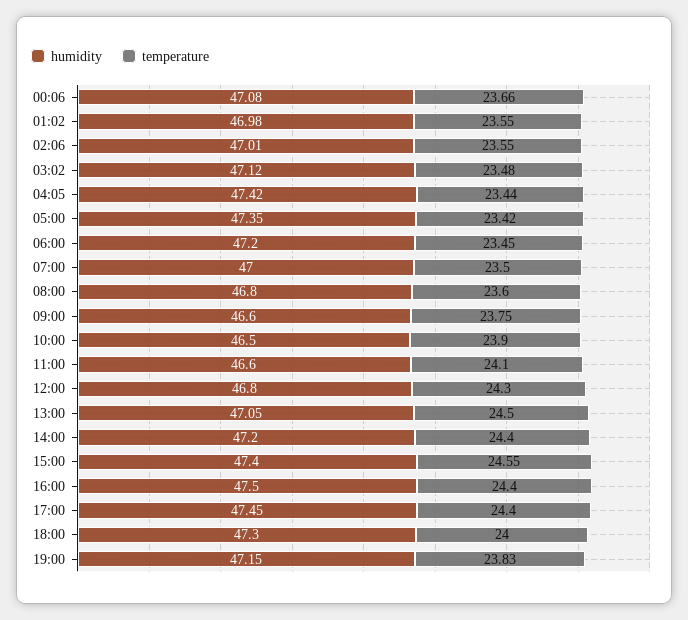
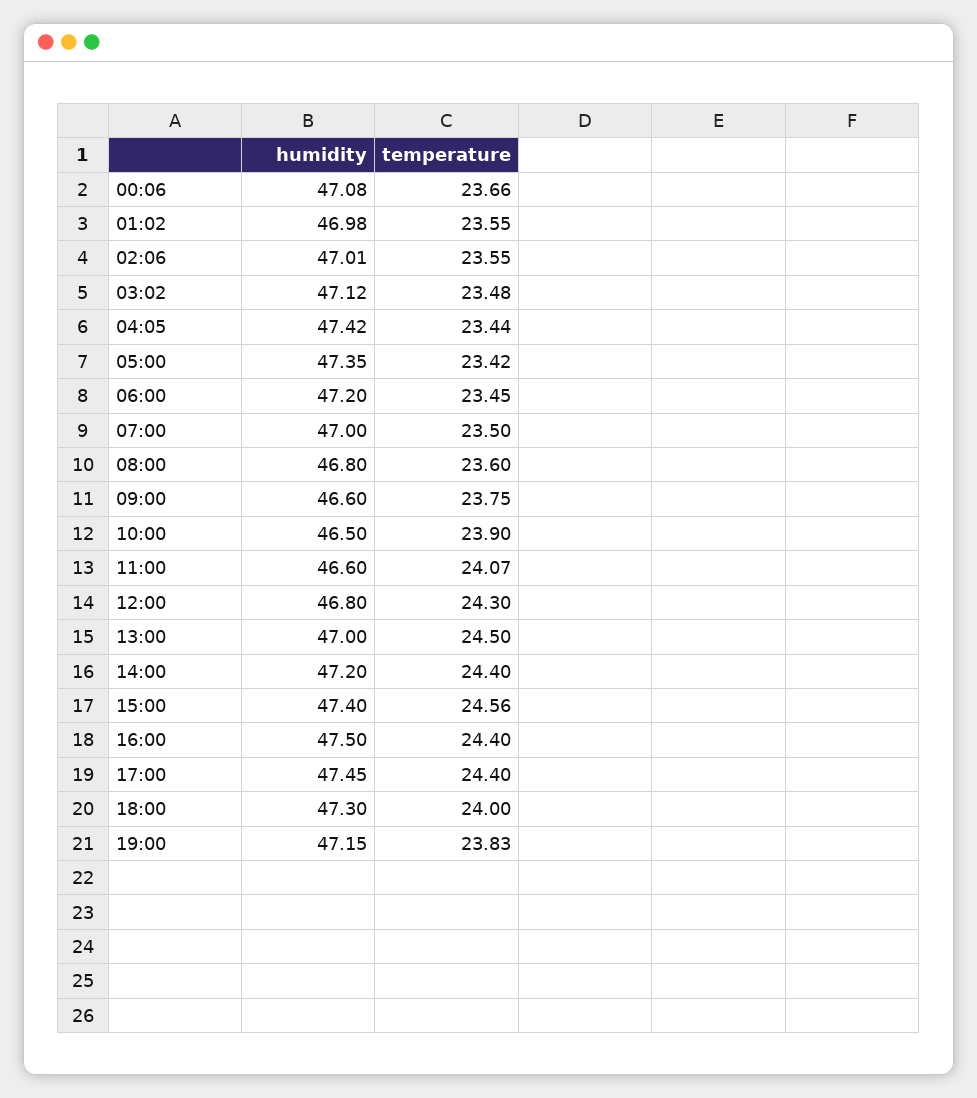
  {
    "humidity": {
      "00:06": 47.08,
      "01:02": 46.98,
      "02:06": 47.01,
      "03:02": 47.12,
      "04:05": 47.42,
      "05:00": 47.35,
      "06:00": 47.2,
      "07:00": 47,
      "08:00": 46.8,
      "09:00": 46.6,
      "10:00": 46.5,
      "11:00": 46.6,
      "12:00": 46.8,
-     "13:00": 47.05,
+     "13:00": 47,
      "14:00": 47.2,
      "15:00": 47.4,
      "16:00": 47.5,
      "17:00": 47.45,
      "18:00": 47.3,
      "19:00": 47.15
    },
    "temperature": {
      "00:06": 23.66,
      "01:02": 23.55,
      "02:06": 23.55,
      "03:02": 23.48,
      "04:05": 23.44,
      "05:00": 23.42,
      "06:00": 23.45,
      "07:00": 23.5,
      "08:00": 23.6,
      "09:00": 23.75,
      "10:00": 23.9,
-     "11:00": 24.1,
+     "11:00": 24.07,
      "12:00": 24.3,
      "13:00": 24.5,
      "14:00": 24.4,
-     "15:00": 24.55,
+     "15:00": 24.56,
      "16:00": 24.4,
      "17:00": 24.4,
      "18:00": 24,
      "19:00": 23.83
    }
  }

